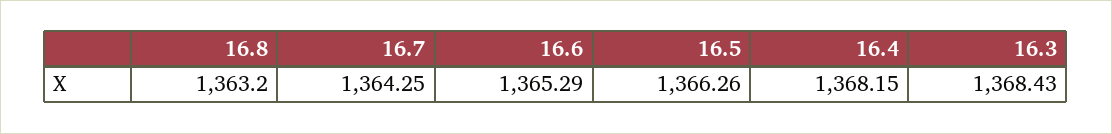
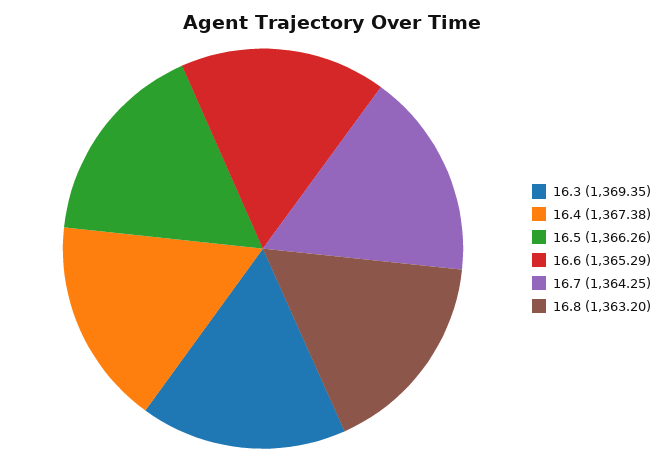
  {
    "16.8": 1363.2,
    "16.7": 1364.25,
    "16.6": 1365.29,
    "16.5": 1366.26,
-   "16.4": 1368.15,
+   "16.4": 1367.38,
-   "16.3": 1368.43
+   "16.3": 1369.35
  }

